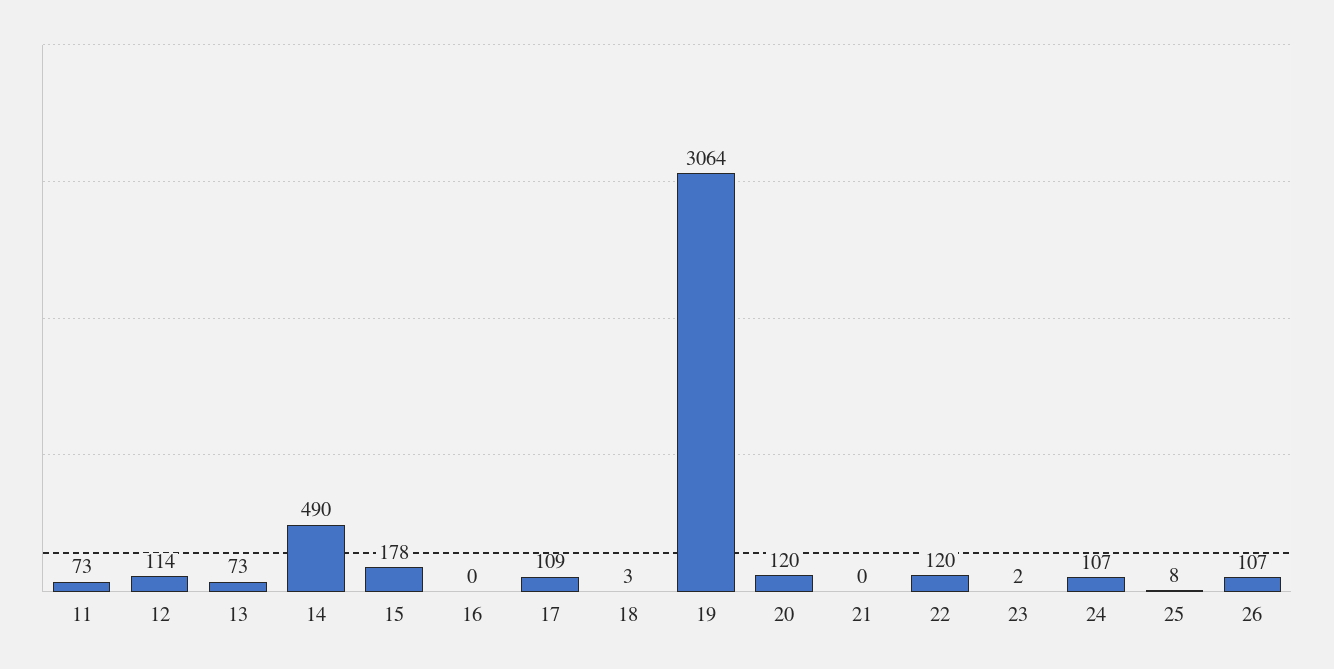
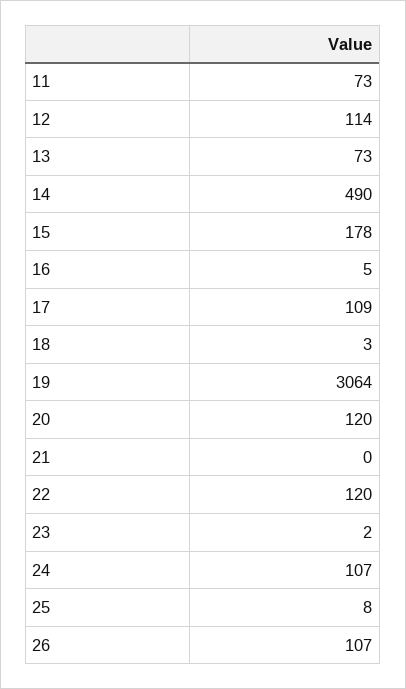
  {
    "11": 73,
    "12": 114,
    "13": 73,
    "14": 490,
    "15": 178,
-   "16": 0,
+   "16": 5,
    "17": 109,
    "18": 3,
    "19": 3064,
    "20": 120,
    "21": 0,
    "22": 120,
    "23": 2,
    "24": 107,
    "25": 8,
    "26": 107
  }

